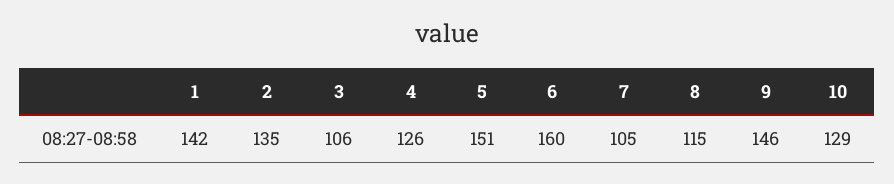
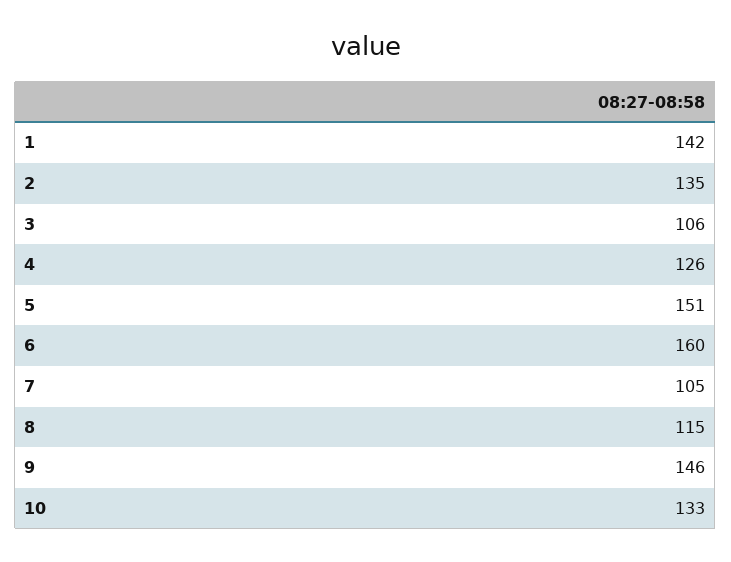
  {
    "1": 142,
    "2": 135,
    "3": 106,
    "4": 126,
    "5": 151,
    "6": 160,
    "7": 105,
    "8": 115,
    "9": 146,
-   "10": 129
+   "10": 133
  }

